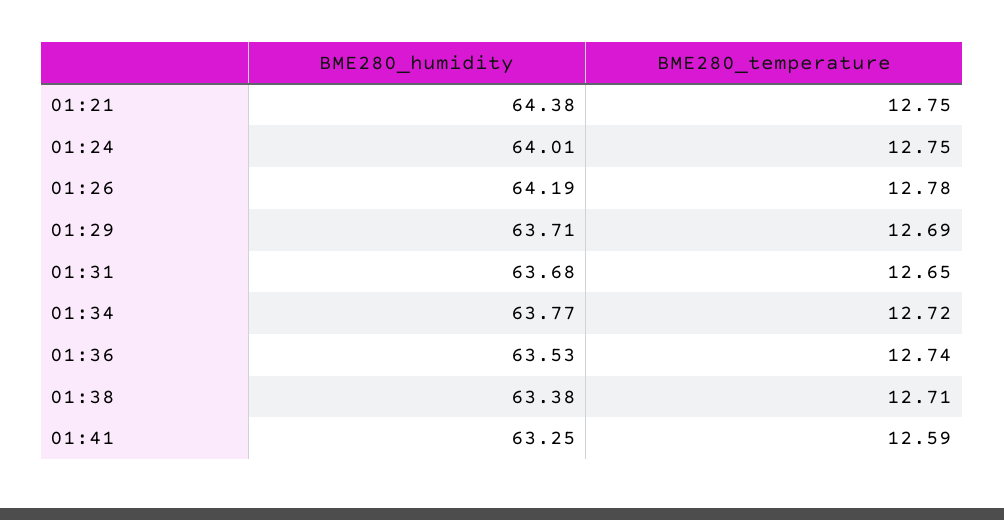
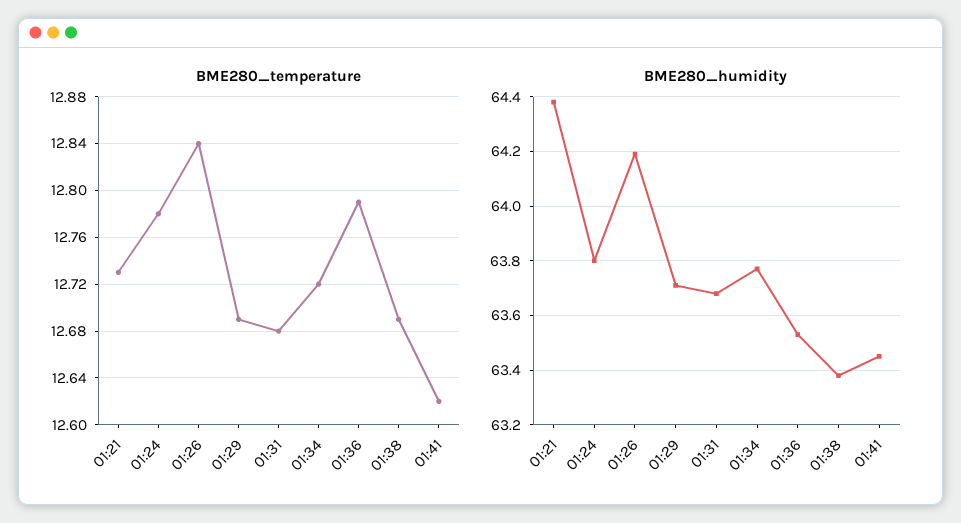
  {
    "BME280_humidity": {
      "01:21": 64.38,
-     "01:24": 64.01,
+     "01:24": 63.8,
      "01:26": 64.19,
      "01:29": 63.71,
      "01:31": 63.68,
      "01:34": 63.77,
      "01:36": 63.53,
      "01:38": 63.38,
-     "01:41": 63.25
+     "01:41": 63.45
    },
    "BME280_temperature": {
-     "01:21": 12.75,
+     "01:21": 12.73,
-     "01:24": 12.75,
+     "01:24": 12.78,
-     "01:26": 12.78,
+     "01:26": 12.84,
      "01:29": 12.69,
-     "01:31": 12.65,
+     "01:31": 12.68,
      "01:34": 12.72,
-     "01:36": 12.74,
+     "01:36": 12.79,
-     "01:38": 12.71,
+     "01:38": 12.69,
-     "01:41": 12.59
+     "01:41": 12.62
    }
  }

